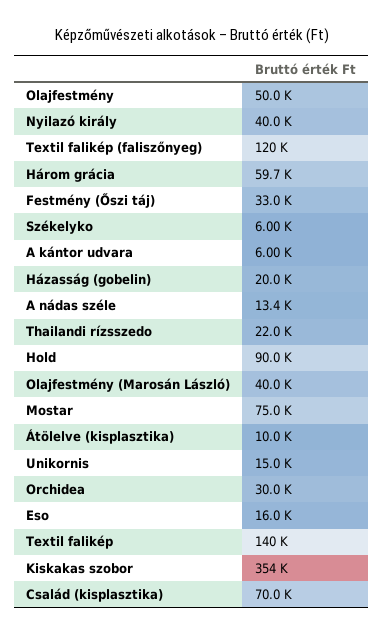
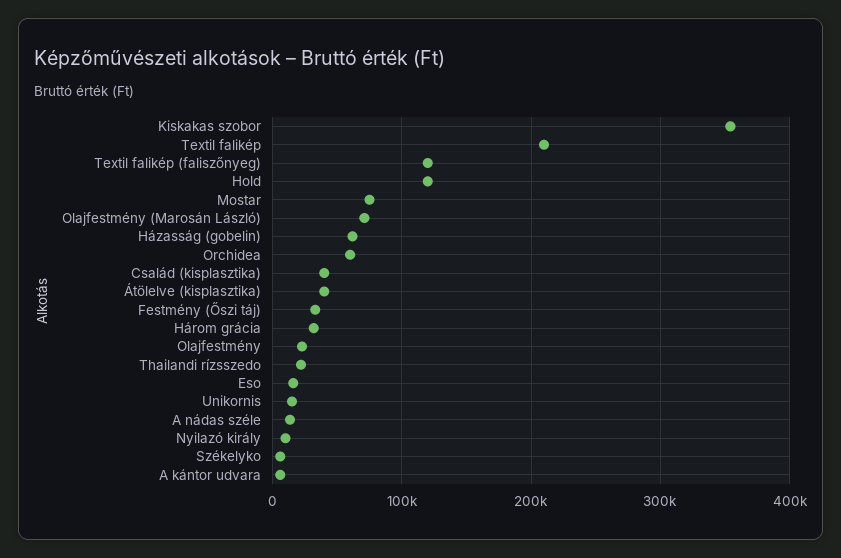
  {
-   "Olajfestmény": 50000,
+   "Olajfestmény": 20000,
-   "Nyilazó király": 40000,
+   "Nyilazó király": 10000,
    "Textil falikép (faliszőnyeg)": 120000,
-   "Három grácia": 59700,
+   "Három grácia": 30000,
    "Festmény (Őszi táj)": 33000,
    "Székelyko": 6000,
    "A kántor udvara": 6000,
-   "Házasság (gobelin)": 20000,
+   "Házasság (gobelin)": 60000,
    "A nádas széle": 13400,
    "Thailandi rízsszedo": 22000,
-   "Hold": 90000,
+   "Hold": 120000,
-   "Olajfestmény (Marosán László)": 40000,
+   "Olajfestmény (Marosán László)": 70000,
    "Mostar": 75000,
-   "Átölelve (kisplasztika)": 10000,
+   "Átölelve (kisplasztika)": 40000,
    "Unikornis": 15000,
-   "Orchidea": 30000,
+   "Orchidea": 60000,
    "Eso": 16000,
-   "Textil falikép": 140000,
+   "Textil falikép": 210000,
    "Kiskakas szobor": 354000,
-   "Család (kisplasztika)": 70000
+   "Család (kisplasztika)": 40000
  }

